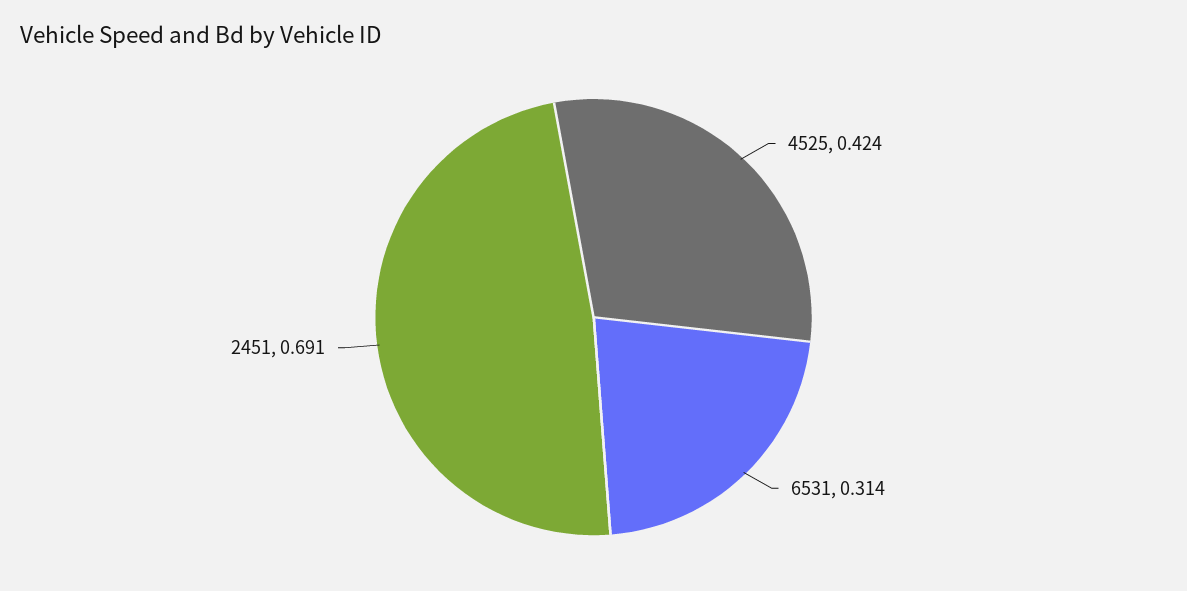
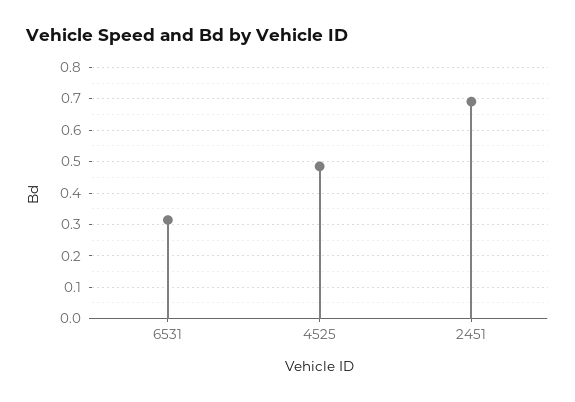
  {
-   "4525": 0.424,
+   "4525": 0.48,
    "6531": 0.314,
    "2451": 0.691
  }

